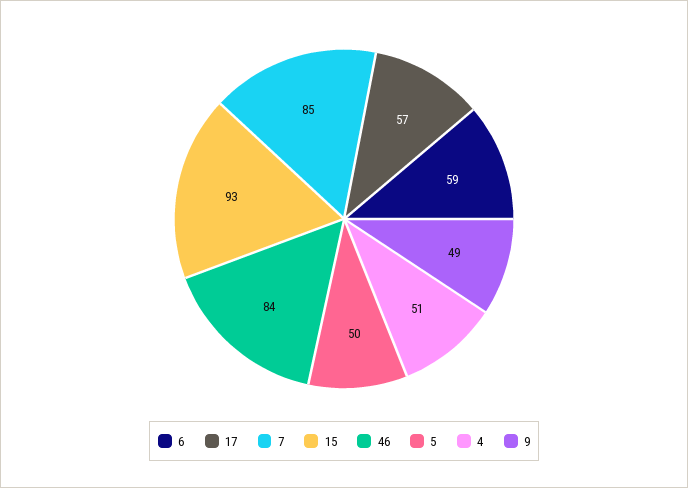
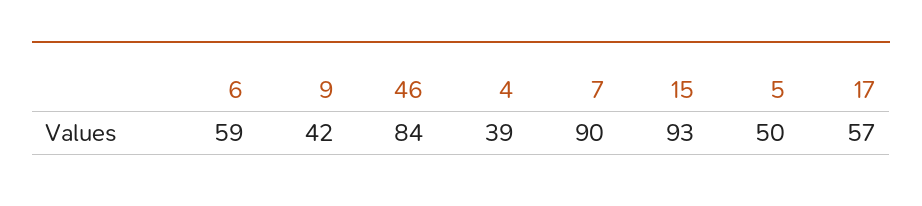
  {
    "6": 59,
    "17": 57,
-   "7": 85,
+   "7": 90,
    "15": 93,
    "46": 84,
    "5": 50,
-   "4": 51,
+   "4": 39,
-   "9": 49
+   "9": 42
  }

